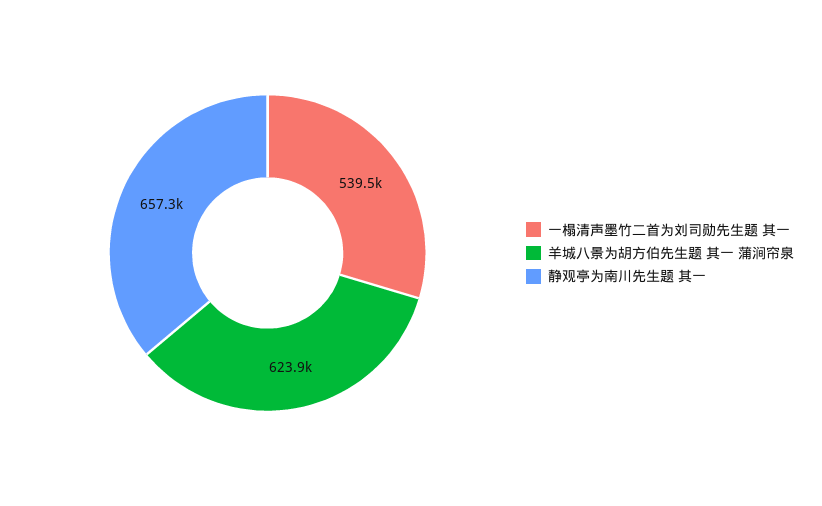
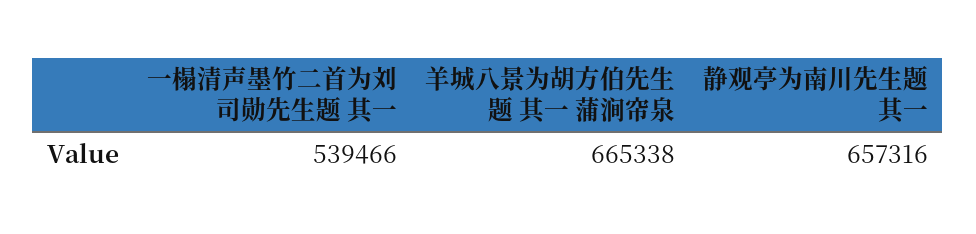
  {
    "一榻清声墨竹二首为刘司勋先生题 其一": 539466,
-   "羊城八景为胡方伯先生题 其一 蒲涧帘泉": 623900,
+   "羊城八景为胡方伯先生题 其一 蒲涧帘泉": 665338,
    "静观亭为南川先生题 其一": 657316
  }

